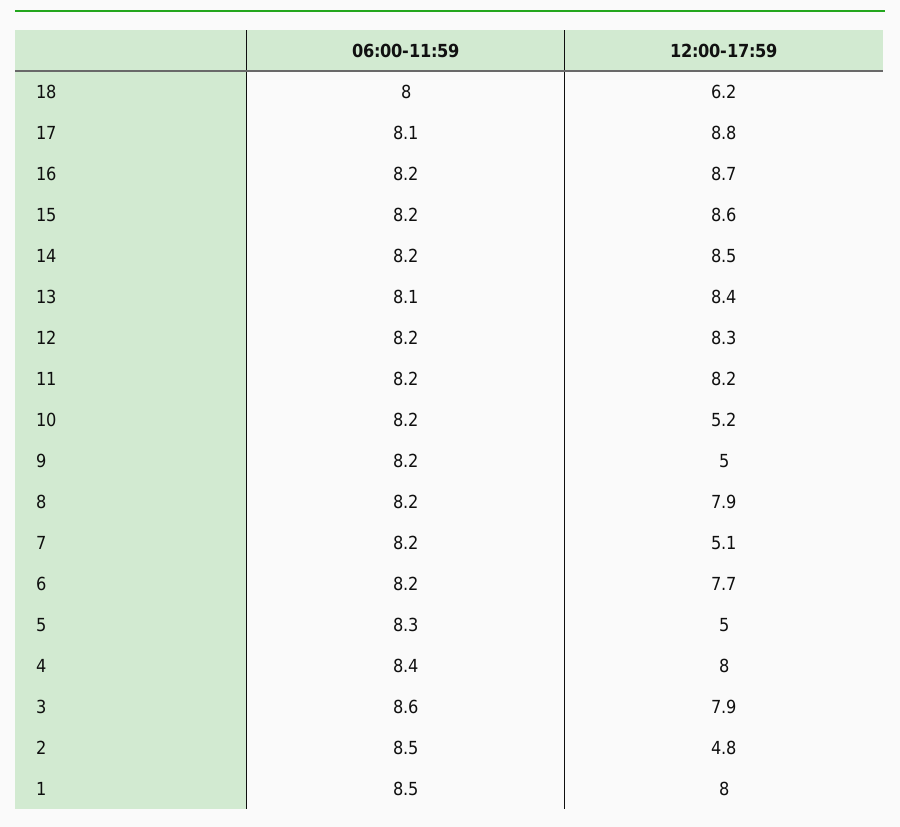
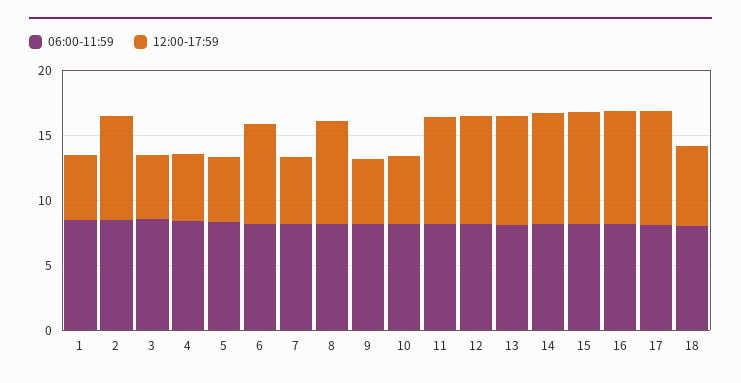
  {
    "06:00-11:59": {
      "18": 8,
      "17": 8.1,
      "16": 8.2,
      "15": 8.2,
      "14": 8.2,
      "13": 8.1,
      "12": 8.2,
      "11": 8.2,
      "10": 8.2,
      "9": 8.2,
      "8": 8.2,
      "7": 8.2,
      "6": 8.2,
      "5": 8.3,
      "4": 8.4,
      "3": 8.6,
      "2": 8.5,
      "1": 8.5
    },
    "12:00-17:59": {
      "18": 6.2,
      "17": 8.8,
      "16": 8.7,
      "15": 8.6,
      "14": 8.5,
      "13": 8.4,
      "12": 8.3,
      "11": 8.2,
      "10": 5.2,
      "9": 5,
      "8": 7.9,
      "7": 5.1,
      "6": 7.7,
      "5": 5,
-     "4": 8,
+     "4": 5,
-     "3": 7.9,
+     "3": 5,
-     "2": 4.8,
+     "2": 8,
-     "1": 8
+     "1": 5
    }
  }

